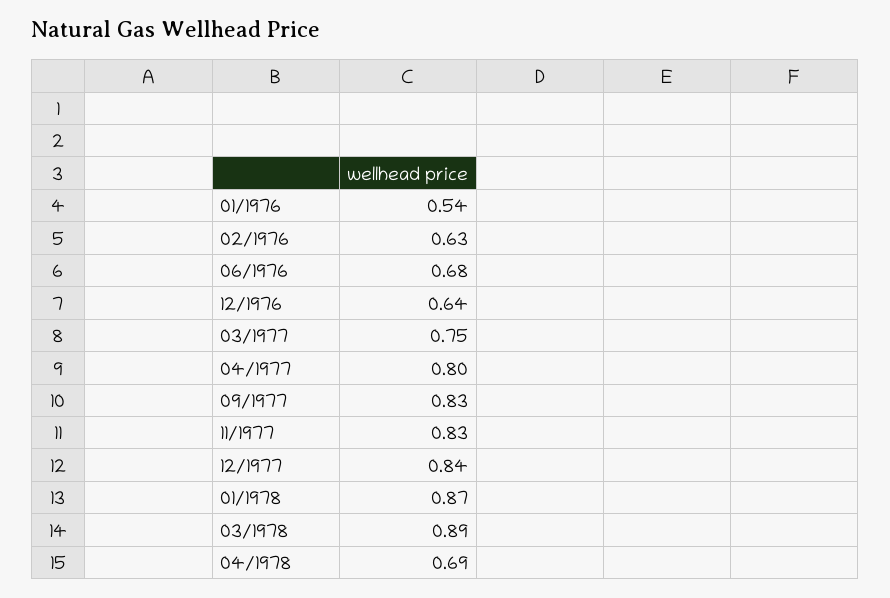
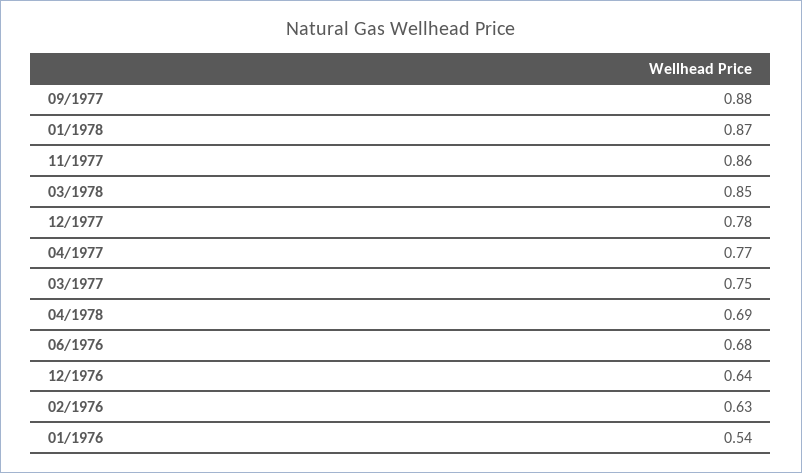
  {
    "01/1976": 0.54,
    "02/1976": 0.63,
    "06/1976": 0.68,
    "12/1976": 0.64,
    "03/1977": 0.75,
-   "04/1977": 0.8,
+   "04/1977": 0.77,
-   "09/1977": 0.83,
+   "09/1977": 0.88,
-   "11/1977": 0.83,
+   "11/1977": 0.86,
-   "12/1977": 0.84,
+   "12/1977": 0.78,
    "01/1978": 0.87,
-   "03/1978": 0.89,
+   "03/1978": 0.85,
    "04/1978": 0.69
  }

